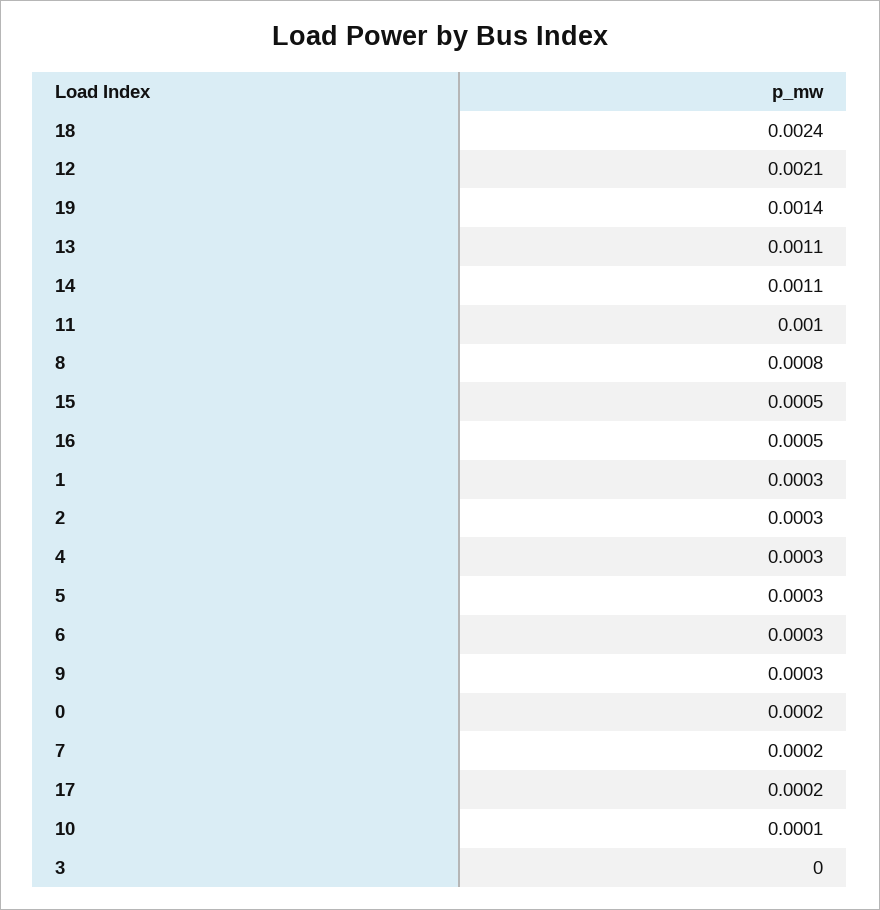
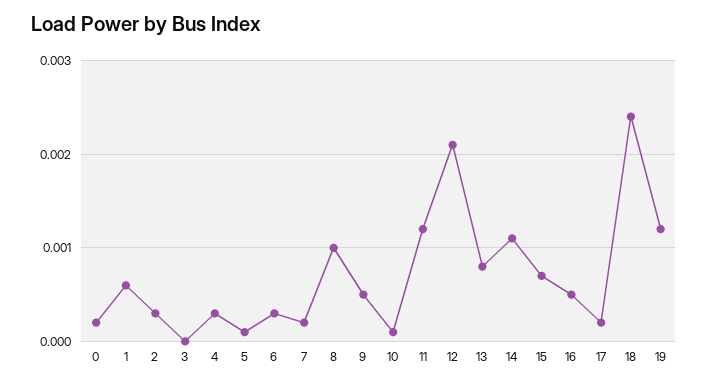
  {
    "18": 0.0024,
    "12": 0.0021,
-   "19": 0.0014,
+   "19": 0.0012,
-   "13": 0.0011,
+   "13": 0.0008,
    "14": 0.0011,
-   "11": 0.001,
+   "11": 0.0012,
-   "8": 0.0008,
+   "8": 0.001,
-   "15": 0.0005,
+   "15": 0.0007,
    "16": 0.0005,
-   "1": 0.0003,
+   "1": 0.0006,
    "2": 0.0003,
    "4": 0.0003,
-   "5": 0.0003,
+   "5": 0.0001,
    "6": 0.0003,
-   "9": 0.0003,
+   "9": 0.0005,
    "0": 0.0002,
    "7": 0.0002,
    "17": 0.0002,
    "10": 0.0001,
    "3": 0
  }

